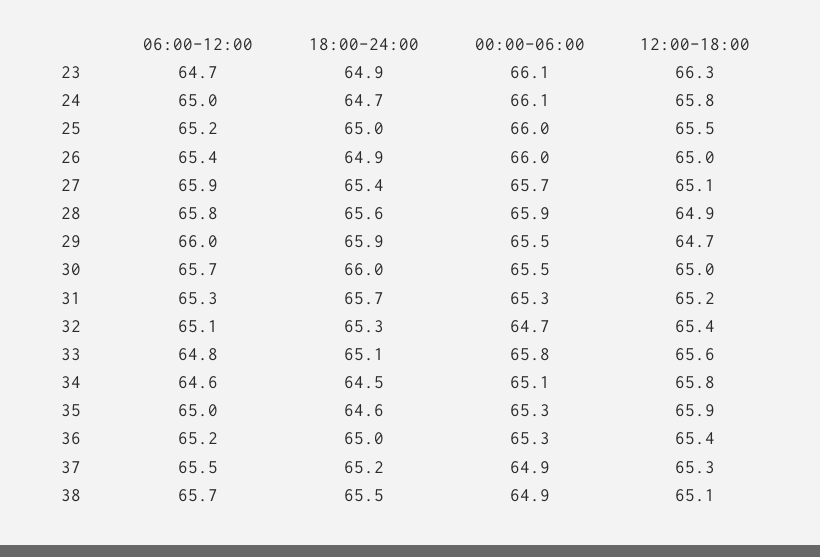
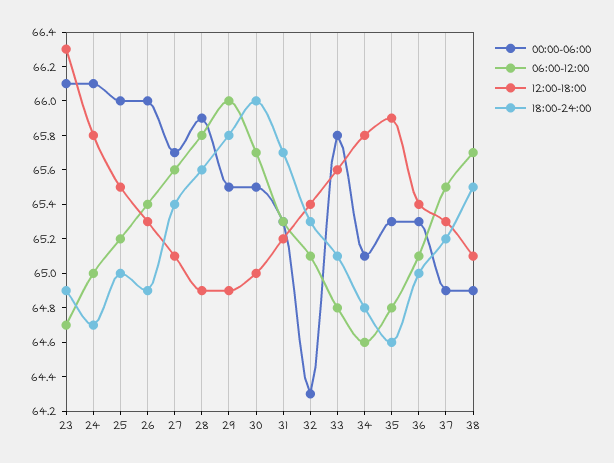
  {
    "06:00-12:00": {
      "23": 64.7,
      "24": 65,
      "25": 65.2,
      "26": 65.4,
-     "27": 65.9,
+     "27": 65.6,
      "28": 65.8,
      "29": 66,
      "30": 65.7,
      "31": 65.3,
      "32": 65.1,
      "33": 64.8,
      "34": 64.6,
-     "35": 65,
+     "35": 64.8,
-     "36": 65.2,
+     "36": 65.1,
      "37": 65.5,
      "38": 65.7
    },
    "18:00-24:00": {
      "23": 64.9,
      "24": 64.7,
      "25": 65,
      "26": 64.9,
      "27": 65.4,
      "28": 65.6,
-     "29": 65.9,
+     "29": 65.8,
      "30": 66,
      "31": 65.7,
      "32": 65.3,
      "33": 65.1,
-     "34": 64.5,
+     "34": 64.8,
      "35": 64.6,
      "36": 65,
      "37": 65.2,
      "38": 65.5
    },
    "00:00-06:00": {
      "23": 66.1,
      "24": 66.1,
      "25": 66,
      "26": 66,
      "27": 65.7,
      "28": 65.9,
      "29": 65.5,
      "30": 65.5,
      "31": 65.3,
-     "32": 64.7,
+     "32": 64.3,
      "33": 65.8,
      "34": 65.1,
      "35": 65.3,
      "36": 65.3,
      "37": 64.9,
      "38": 64.9
    },
    "12:00-18:00": {
      "23": 66.3,
      "24": 65.8,
      "25": 65.5,
-     "26": 65,
+     "26": 65.3,
      "27": 65.1,
      "28": 64.9,
-     "29": 64.7,
+     "29": 64.9,
      "30": 65,
      "31": 65.2,
      "32": 65.4,
      "33": 65.6,
      "34": 65.8,
      "35": 65.9,
      "36": 65.4,
      "37": 65.3,
      "38": 65.1
    }
  }

